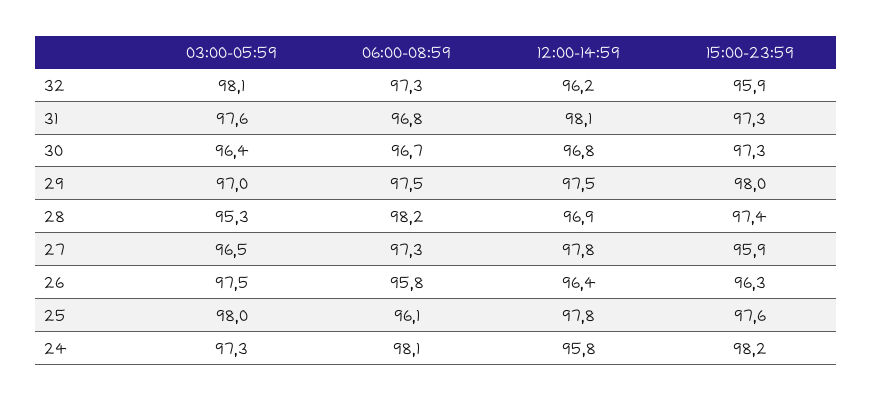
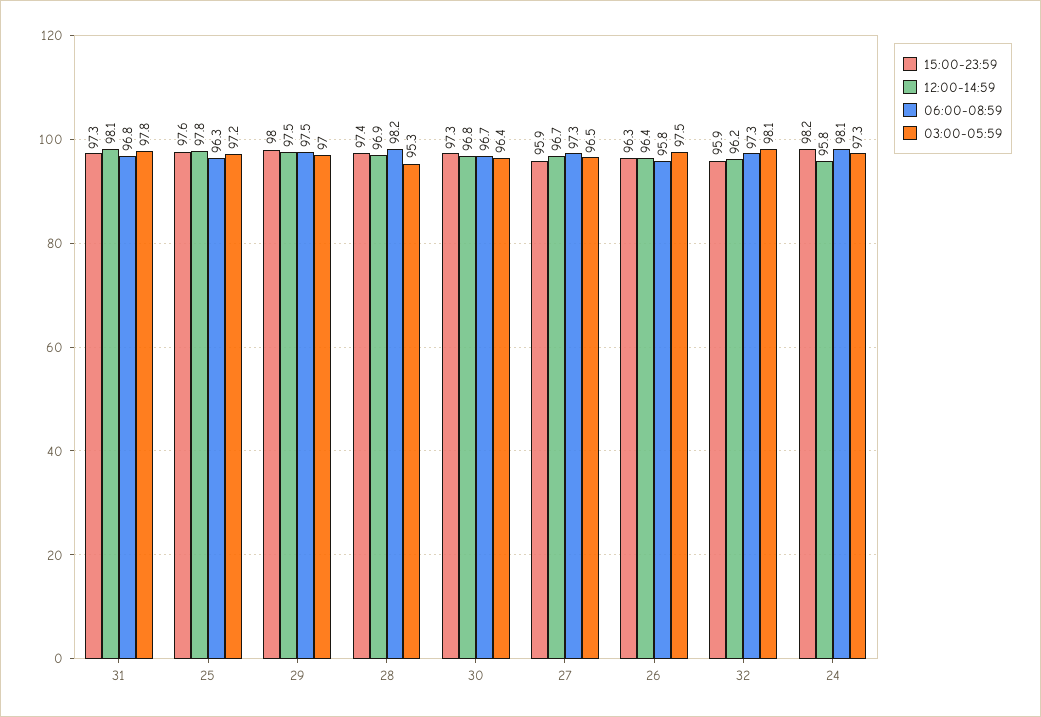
  {
    "03:00-05:59": {
      "32": 98.1,
-     "31": 97.6,
+     "31": 97.8,
      "30": 96.4,
      "29": 97,
      "28": 95.3,
      "27": 96.5,
      "26": 97.5,
-     "25": 98,
+     "25": 97.2,
      "24": 97.3
    },
    "06:00-08:59": {
      "32": 97.3,
      "31": 96.8,
      "30": 96.7,
      "29": 97.5,
      "28": 98.2,
      "27": 97.3,
      "26": 95.8,
-     "25": 96.1,
+     "25": 96.3,
      "24": 98.1
    },
    "12:00-14:59": {
      "32": 96.2,
      "31": 98.1,
      "30": 96.8,
      "29": 97.5,
      "28": 96.9,
-     "27": 97.8,
+     "27": 96.7,
      "26": 96.4,
      "25": 97.8,
      "24": 95.8
    },
    "15:00-23:59": {
      "32": 95.9,
      "31": 97.3,
      "30": 97.3,
      "29": 98,
      "28": 97.4,
      "27": 95.9,
      "26": 96.3,
      "25": 97.6,
      "24": 98.2
    }
  }

